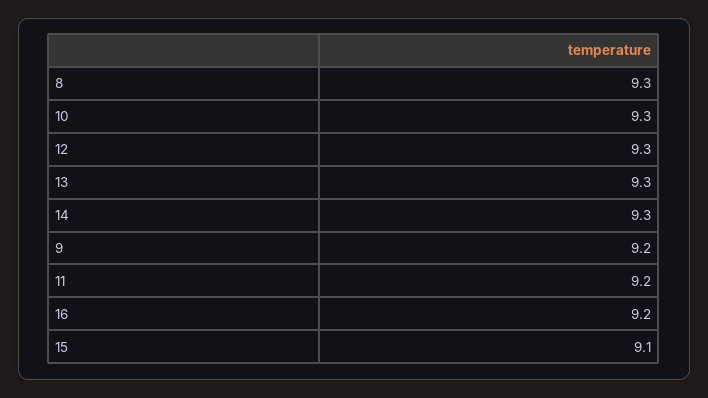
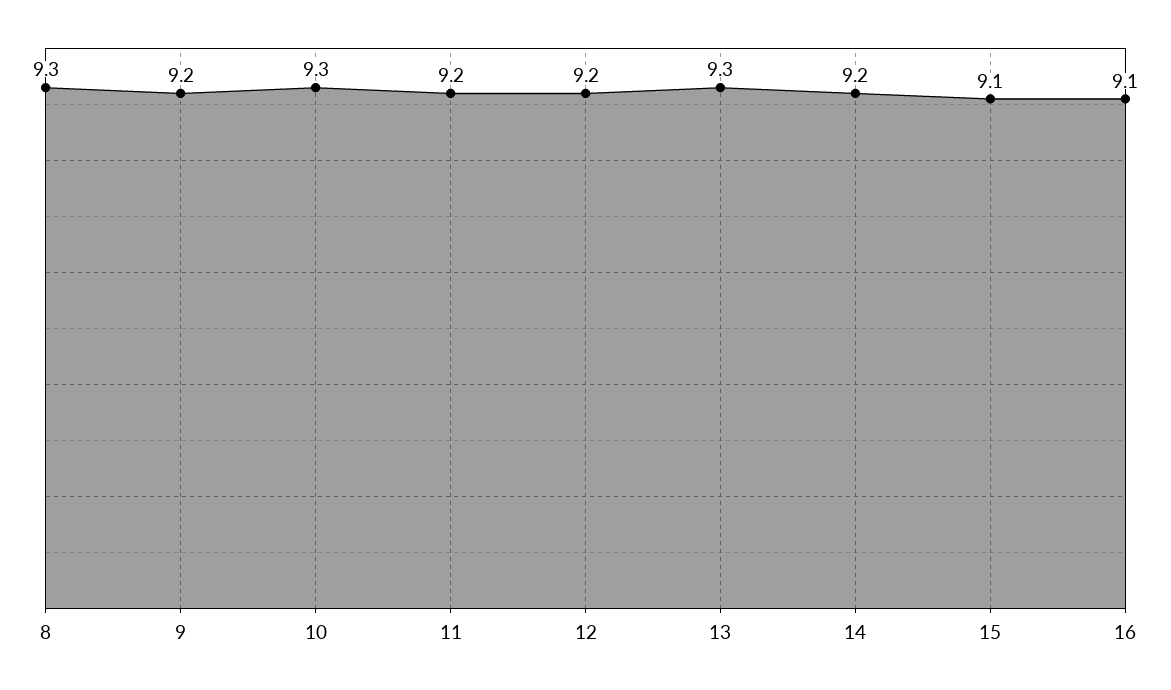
  {
    "8": 9.3,
    "10": 9.3,
-   "12": 9.3,
+   "12": 9.2,
    "13": 9.3,
-   "14": 9.3,
+   "14": 9.2,
    "9": 9.2,
    "11": 9.2,
-   "16": 9.2,
+   "16": 9.1,
    "15": 9.1
  }

